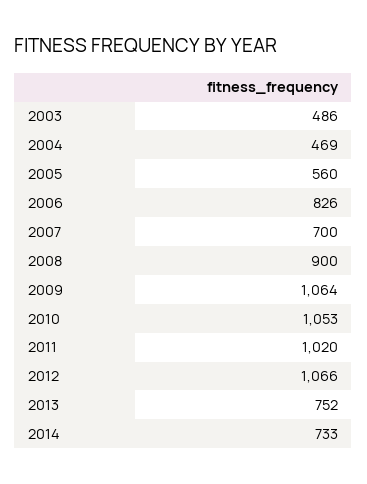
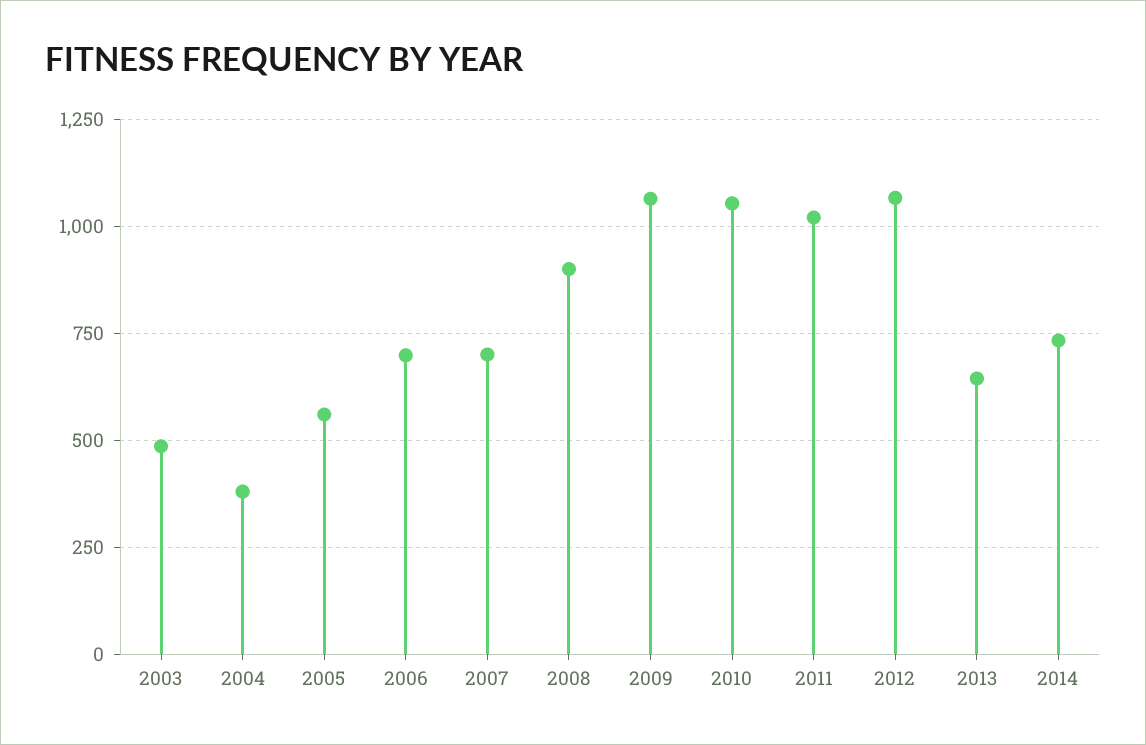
  {
    "2003": 486,
-   "2004": 469,
+   "2004": 375,
    "2005": 560,
-   "2006": 826,
+   "2006": 700,
    "2007": 700,
    "2008": 900,
    "2009": 1064,
    "2010": 1053,
    "2011": 1020,
    "2012": 1066,
-   "2013": 752,
+   "2013": 650,
    "2014": 733
  }

